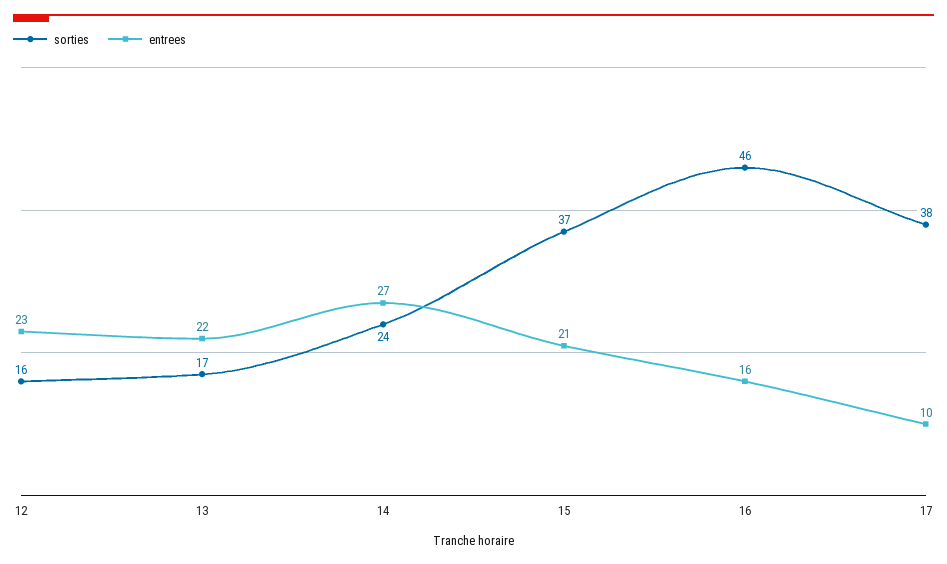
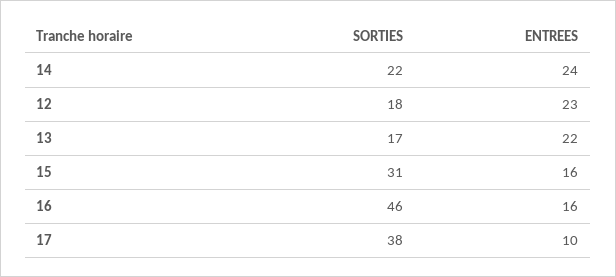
  {
    "sorties": {
-     "12": 16,
+     "12": 18,
      "13": 17,
-     "14": 24,
+     "14": 22,
-     "15": 37,
+     "15": 31,
      "16": 46,
      "17": 38
    },
    "entrees": {
      "12": 23,
      "13": 22,
-     "14": 27,
+     "14": 24,
-     "15": 21,
+     "15": 16,
      "16": 16,
      "17": 10
    }
  }

